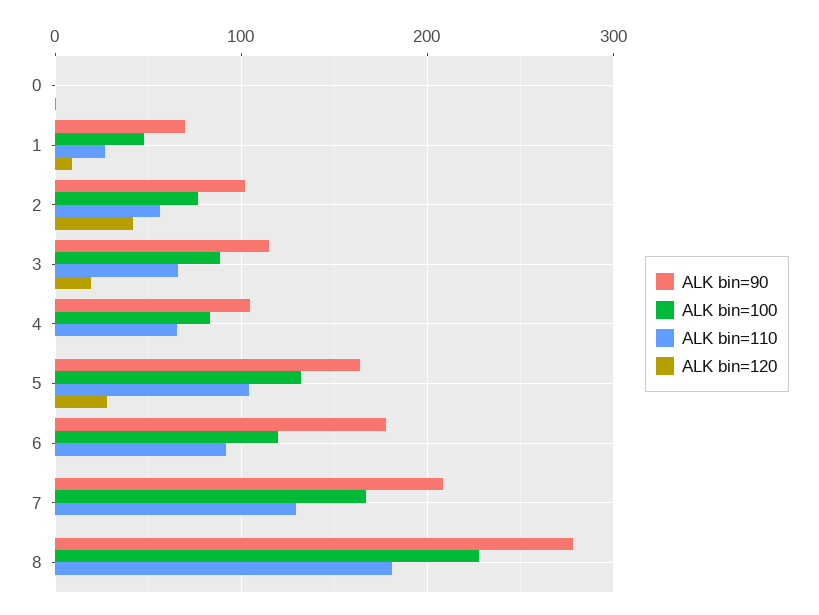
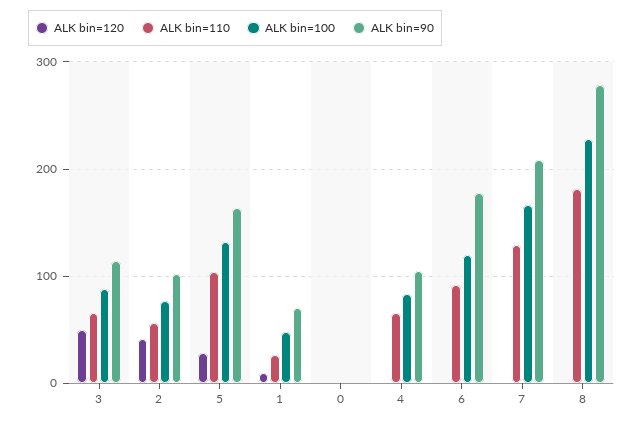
  {
    "ALK bin=90": {
      "0": 0,
      "1": 70,
      "2": 100,
      "3": 110,
      "4": 100,
      "5": 160,
      "6": 180,
      "7": 210,
      "8": 280
    },
    "ALK bin=100": {
      "0": 0,
      "1": 50,
      "2": 80,
      "3": 90,
      "4": 80,
      "5": 130,
      "6": 120,
      "7": 170,
      "8": 230
    },
    "ALK bin=110": {
      "0": 0,
      "1": 30,
      "2": 60,
      "3": 70,
      "4": 70,
      "5": 100,
      "6": 90,
      "7": 130,
      "8": 180
    },
    "ALK bin=120": {
      "0": 0,
      "1": 10,
      "2": 40,
-     "3": 20,
+     "3": 50,
      "4": 0,
      "5": 30,
      "6": 0,
      "7": 0,
      "8": 0
    }
  }

